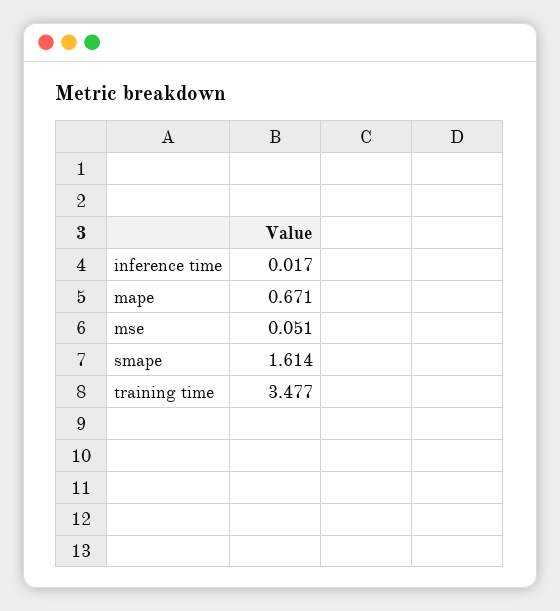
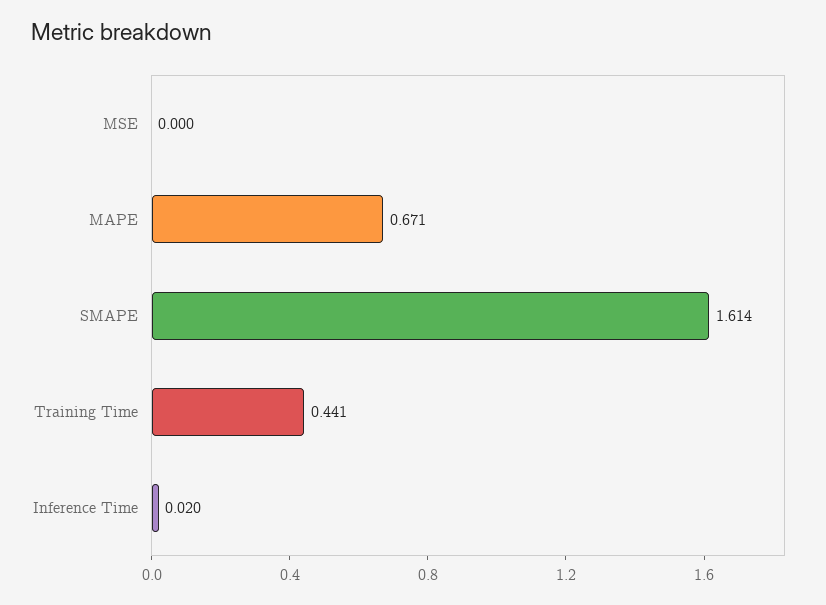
  {
-   "inference time": 0.017,
+   "inference time": 0.02,
    "mape": 0.671,
-   "mse": 0.051,
+   "mse": 0,
    "smape": 1.614,
-   "training time": 3.477
+   "training time": 0.441
  }

